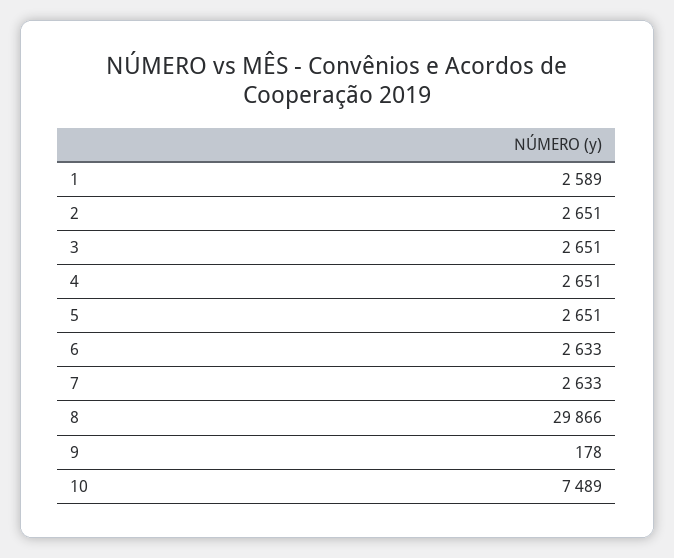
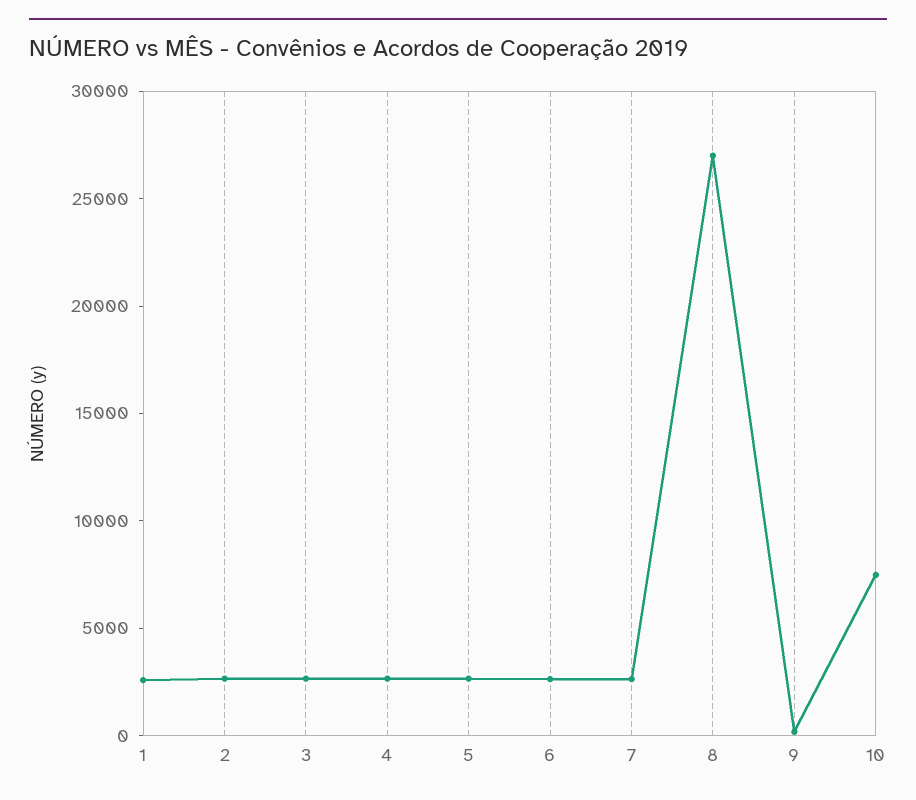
  {
    "1": 2589,
    "2": 2651,
    "3": 2651,
    "4": 2651,
    "5": 2651,
    "6": 2633,
    "7": 2633,
-   "8": 29866,
+   "8": 27000,
    "9": 178,
    "10": 7489
  }

